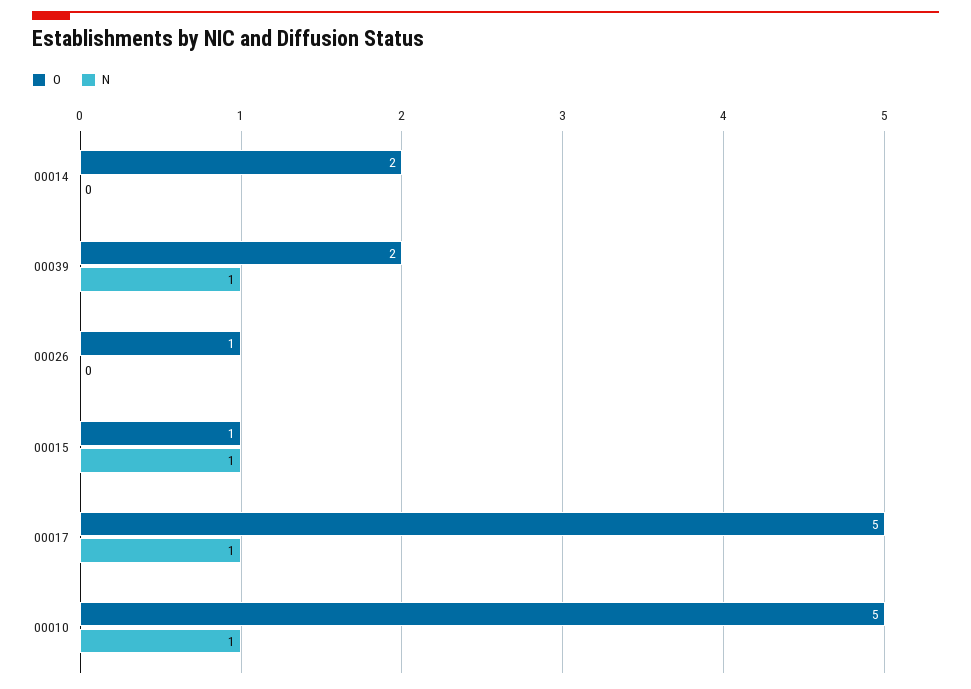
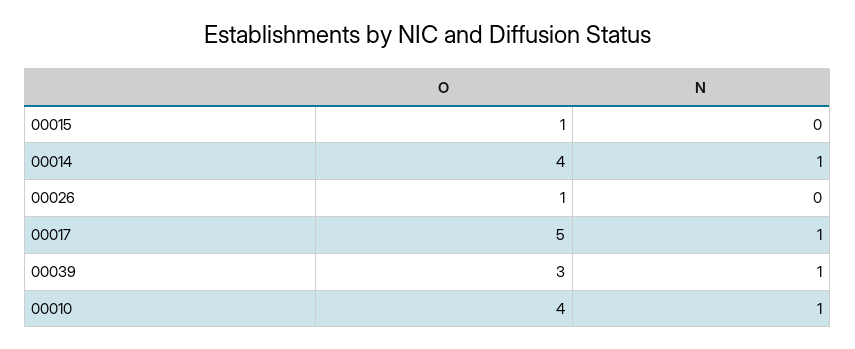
  {
    "O": {
-     "00014": 2,
+     "00014": 4,
-     "00039": 2,
+     "00039": 3,
      "00026": 1,
      "00015": 1,
      "00017": 5,
-     "00010": 5
+     "00010": 4
    },
    "N": {
-     "00014": 0,
+     "00014": 1,
      "00039": 1,
      "00026": 0,
-     "00015": 1,
+     "00015": 0,
      "00017": 1,
      "00010": 1
    }
  }

